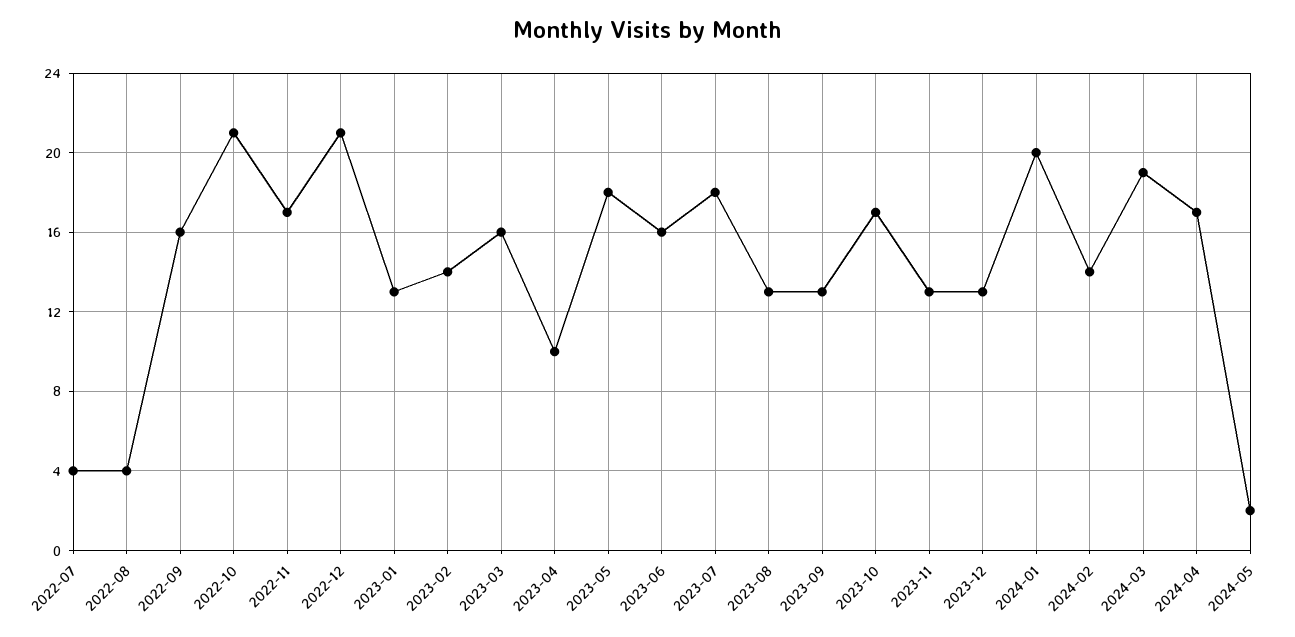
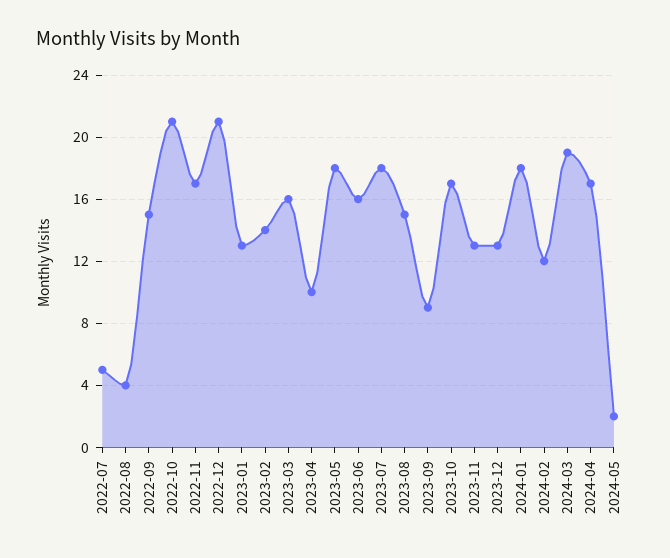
  {
-   "2022-07": 4,
+   "2022-07": 5,
    "2022-08": 4,
-   "2022-09": 16,
+   "2022-09": 15,
    "2022-10": 21,
    "2022-11": 17,
    "2022-12": 21,
    "2023-01": 13,
    "2023-02": 14,
    "2023-03": 16,
    "2023-04": 10,
    "2023-05": 18,
    "2023-06": 16,
    "2023-07": 18,
-   "2023-08": 13,
+   "2023-08": 15,
-   "2023-09": 13,
+   "2023-09": 9,
    "2023-10": 17,
    "2023-11": 13,
    "2023-12": 13,
-   "2024-01": 20,
+   "2024-01": 18,
-   "2024-02": 14,
+   "2024-02": 12,
    "2024-03": 19,
    "2024-04": 17,
    "2024-05": 2
  }

